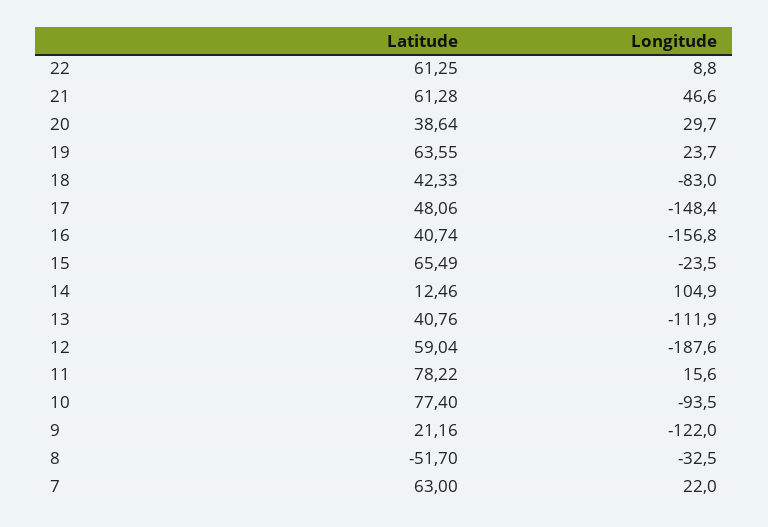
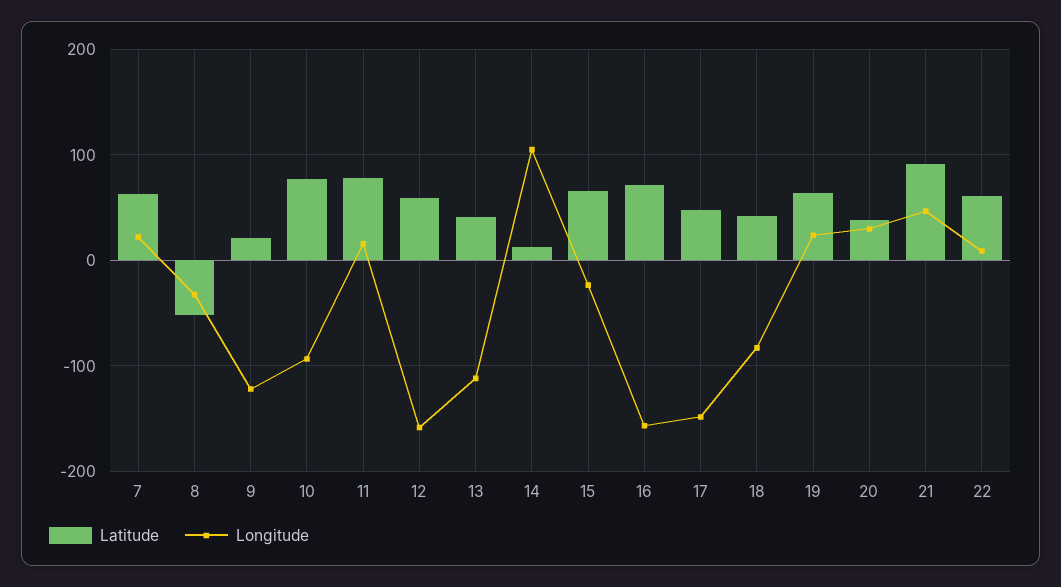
  {
    "Latitude": {
      "22": 61.25,
-     "21": 61.28,
+     "21": 90,
      "20": 38.64,
      "19": 63.55,
      "18": 42.33,
      "17": 48.06,
-     "16": 40.74,
+     "16": 70,
      "15": 65.49,
      "14": 12.46,
      "13": 40.76,
      "12": 59.04,
      "11": 78.22,
      "10": 77.4,
      "9": 21.16,
      "8": -51.7,
      "7": 63
    },
    "Longitude": {
      "22": 8.8,
      "21": 46.6,
      "20": 29.7,
      "19": 23.7,
      "18": -83,
      "17": -148.4,
      "16": -156.8,
      "15": -23.5,
      "14": 104.9,
      "13": -111.9,
-     "12": -187.6,
+     "12": -160,
      "11": 15.6,
      "10": -93.5,
      "9": -122,
      "8": -32.5,
      "7": 22
    }
  }

